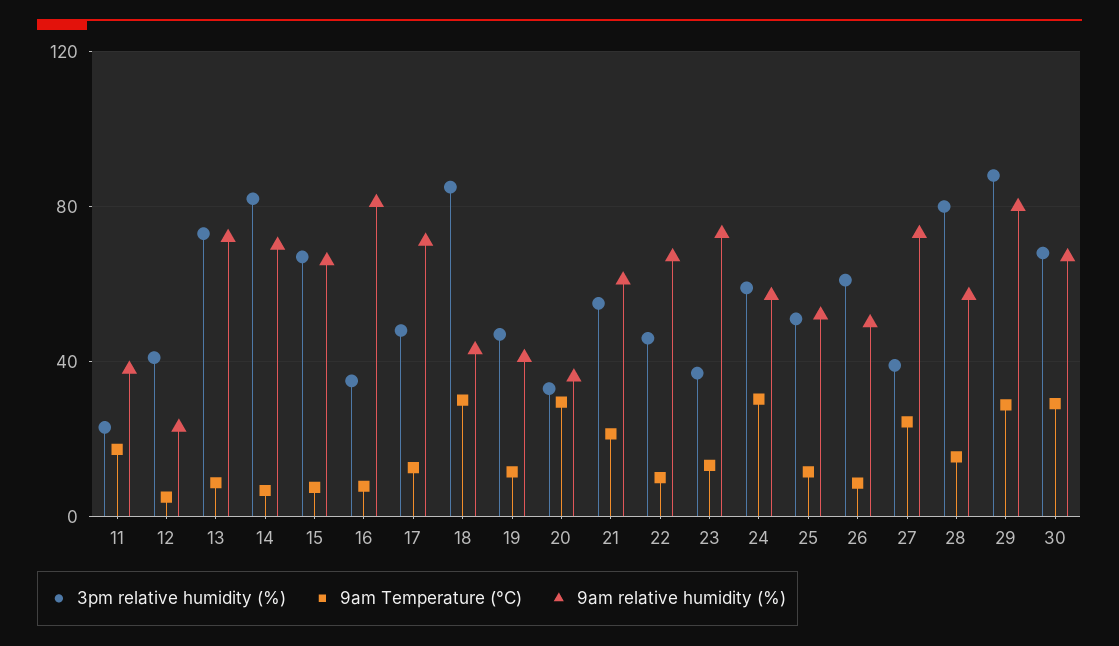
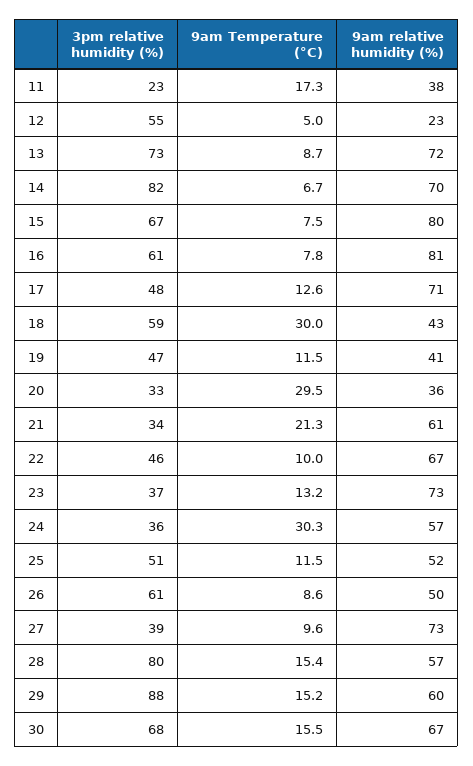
  {
    "3pm relative humidity (%)": {
      "11": 23,
-     "12": 40,
+     "12": 55,
      "13": 73,
      "14": 82,
      "15": 67,
-     "16": 35,
+     "16": 61,
      "17": 48,
-     "18": 85,
+     "18": 59,
      "19": 47,
      "20": 33,
-     "21": 55,
+     "21": 34,
      "22": 46,
      "23": 37,
-     "24": 60,
+     "24": 36,
      "25": 51,
      "26": 61,
      "27": 39,
      "28": 80,
      "29": 88,
      "30": 68
    },
    "9am Temperature (°C)": {
      "11": 17.3,
      "12": 5,
      "13": 8.7,
      "14": 6.7,
      "15": 7.5,
      "16": 7.8,
      "17": 12.6,
      "18": 30,
      "19": 11.5,
      "20": 29.5,
      "21": 21.3,
      "22": 10,
      "23": 13.2,
      "24": 30.3,
      "25": 11.5,
      "26": 8.6,
-     "27": 25,
+     "27": 9.6,
      "28": 15.4,
-     "29": 30,
+     "29": 15.2,
-     "30": 30
+     "30": 15.5
    },
    "9am relative humidity (%)": {
      "11": 38,
      "12": 23,
      "13": 72,
      "14": 70,
-     "15": 65,
+     "15": 80,
      "16": 81,
      "17": 71,
      "18": 43,
      "19": 41,
      "20": 36,
      "21": 61,
      "22": 67,
      "23": 73,
      "24": 57,
      "25": 52,
      "26": 50,
      "27": 73,
      "28": 57,
-     "29": 80,
+     "29": 60,
      "30": 67
    }
  }

